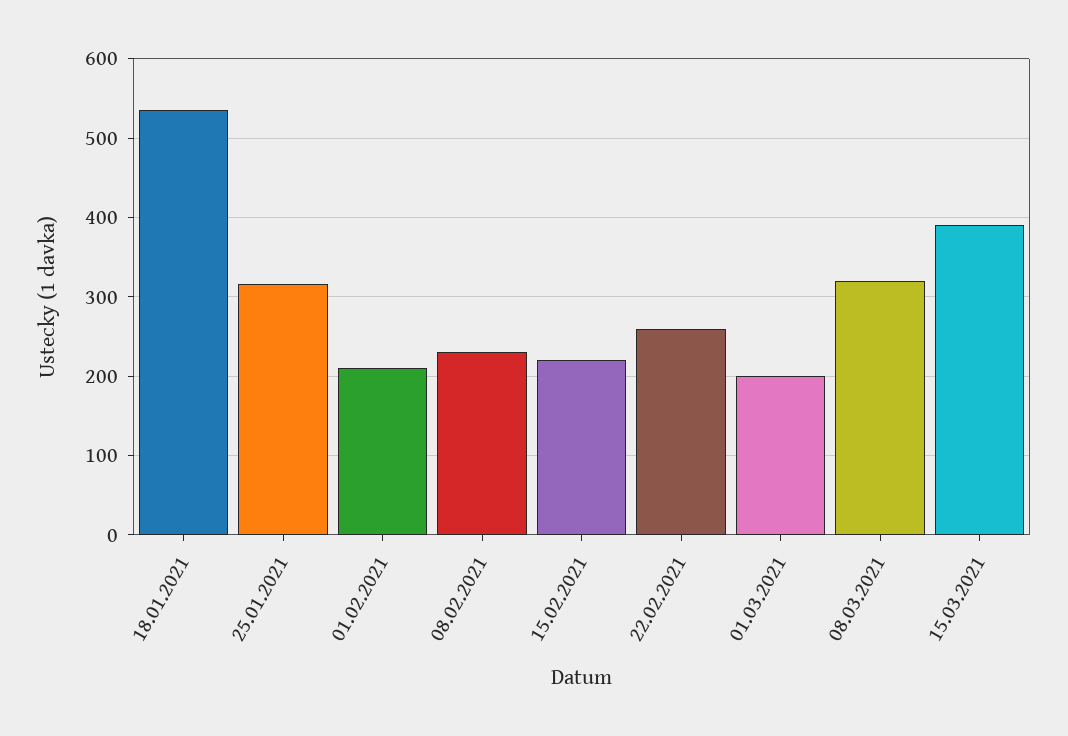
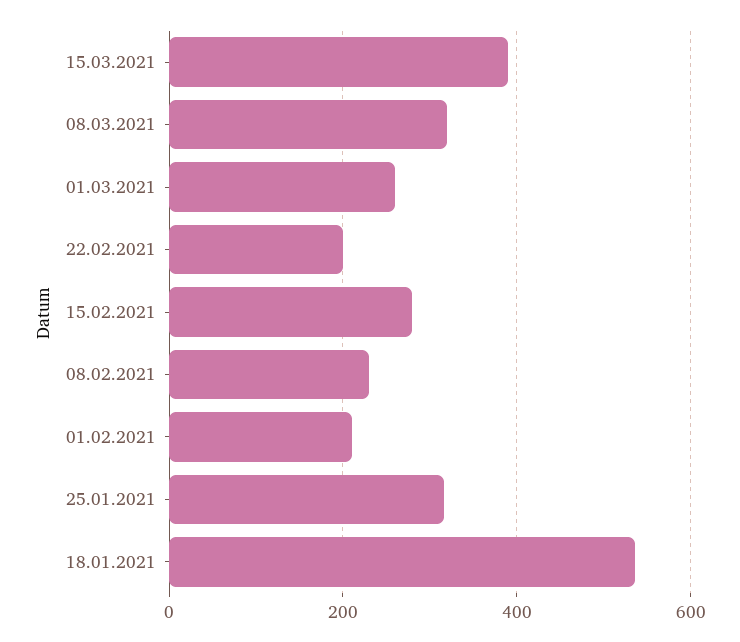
  {
    "18.01.2021": 540,
    "25.01.2021": 320,
    "01.02.2021": 210,
    "08.02.2021": 230,
-   "15.02.2021": 220,
+   "15.02.2021": 280,
-   "22.02.2021": 260,
+   "22.02.2021": 200,
-   "01.03.2021": 200,
+   "01.03.2021": 260,
    "08.03.2021": 320,
    "15.03.2021": 390
  }

